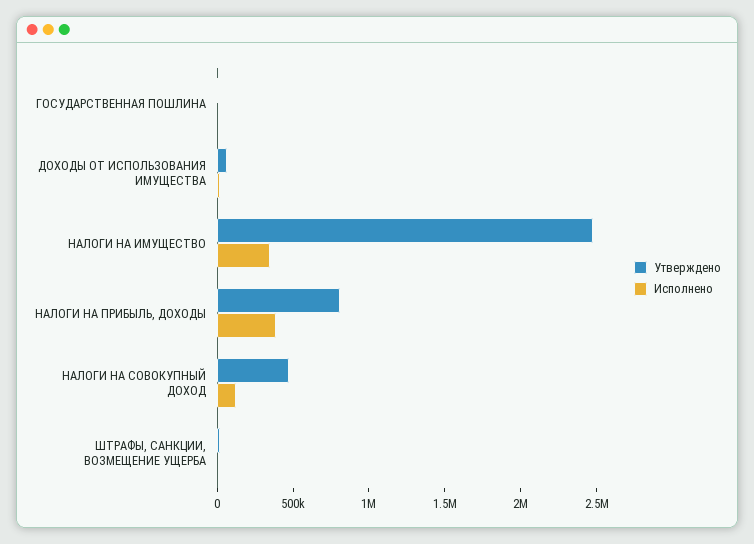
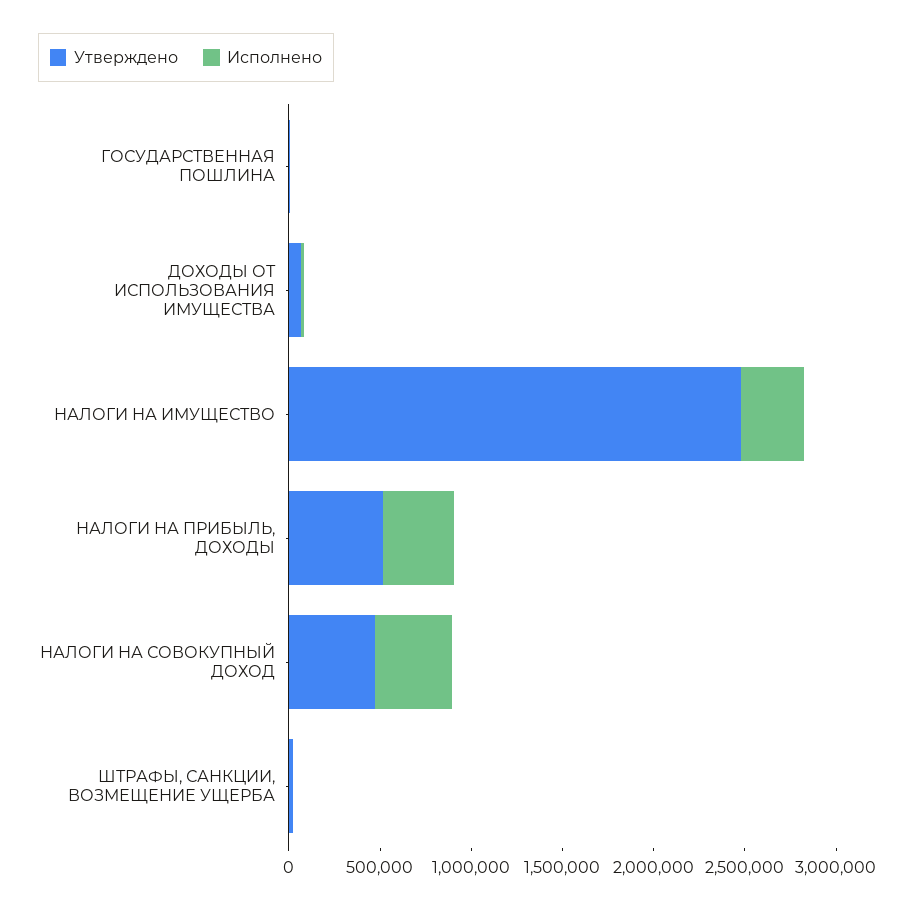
  {
    "Утверждено": {
      "ГОСУДАРСТВЕННАЯ ПОШЛИНА": 0,
      "ДОХОДЫ ОТ ИСПОЛЬЗОВАНИЯ ИМУЩЕСТВА": 100000,
      "НАЛОГИ НА ИМУЩЕСТВО": 2500000,
-     "НАЛОГИ НА ПРИБЫЛЬ, ДОХОДЫ": 800000,
+     "НАЛОГИ НА ПРИБЫЛЬ, ДОХОДЫ": 500000,
      "НАЛОГИ НА СОВОКУПНЫЙ ДОХОД": 500000,
      "ШТРАФЫ, САНКЦИИ, ВОЗМЕЩЕНИЕ УЩЕРБА": 0
    },
    "Исполнено": {
      "ГОСУДАРСТВЕННАЯ ПОШЛИНА": 0,
      "ДОХОДЫ ОТ ИСПОЛЬЗОВАНИЯ ИМУЩЕСТВА": 0,
      "НАЛОГИ НА ИМУЩЕСТВО": 300000,
      "НАЛОГИ НА ПРИБЫЛЬ, ДОХОДЫ": 400000,
-     "НАЛОГИ НА СОВОКУПНЫЙ ДОХОД": 100000,
+     "НАЛОГИ НА СОВОКУПНЫЙ ДОХОД": 400000,
      "ШТРАФЫ, САНКЦИИ, ВОЗМЕЩЕНИЕ УЩЕРБА": 0
    }
  }

